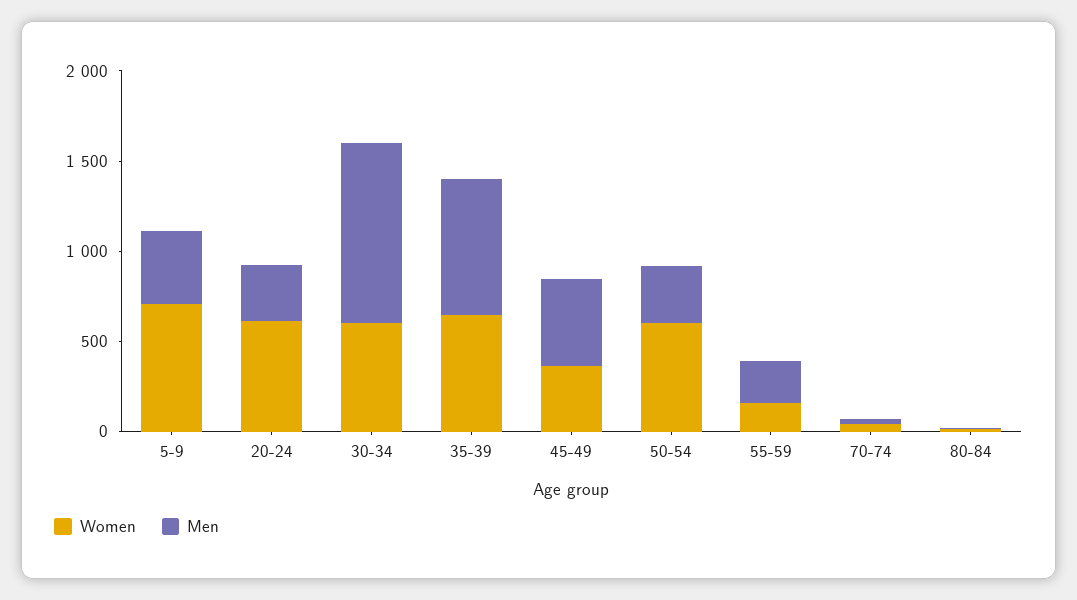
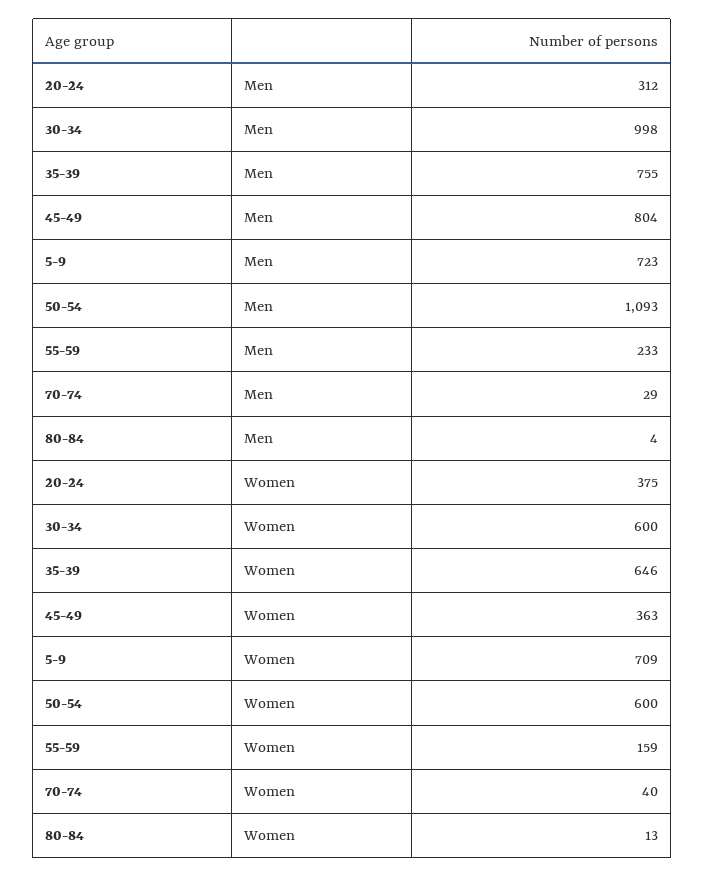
  {
    "Women": {
      "5-9": 709,
-     "20-24": 600,
+     "20-24": 375,
      "30-34": 600,
      "35-39": 646,
      "45-49": 363,
      "50-54": 600,
      "55-59": 159,
      "70-74": 40,
      "80-84": 13
    },
    "Men": {
-     "5-9": 400,
+     "5-9": 723,
      "20-24": 312,
      "30-34": 998,
      "35-39": 755,
-     "45-49": 500,
+     "45-49": 804,
-     "50-54": 300,
+     "50-54": 1093,
      "55-59": 233,
      "70-74": 29,
      "80-84": 4
    }
  }

